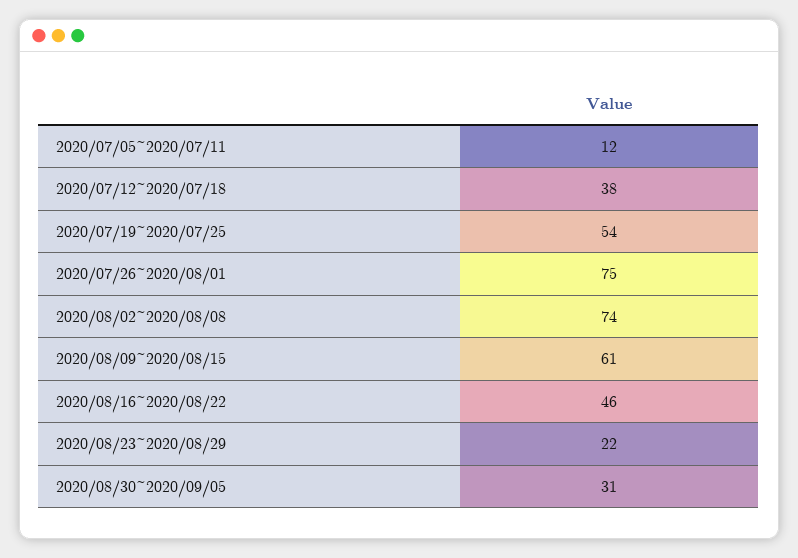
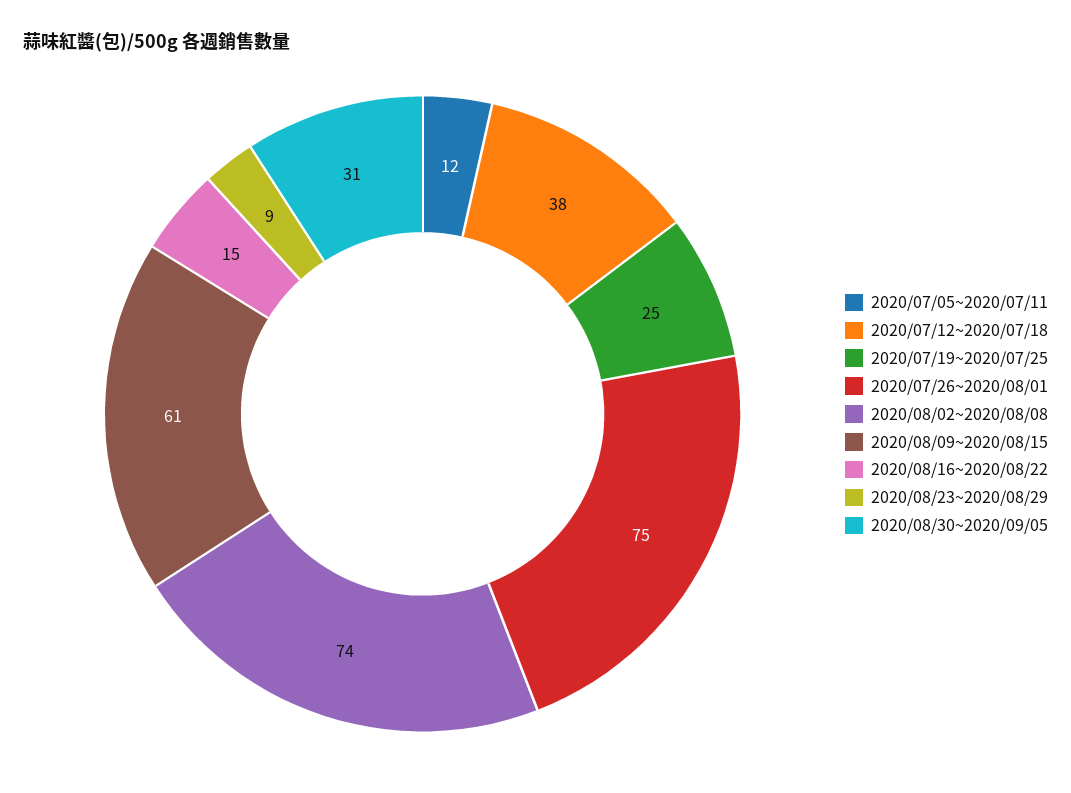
  {
    "2020/07/05~2020/07/11": 12,
    "2020/07/12~2020/07/18": 38,
-   "2020/07/19~2020/07/25": 54,
+   "2020/07/19~2020/07/25": 25,
    "2020/07/26~2020/08/01": 75,
    "2020/08/02~2020/08/08": 74,
    "2020/08/09~2020/08/15": 61,
-   "2020/08/16~2020/08/22": 46,
+   "2020/08/16~2020/08/22": 15,
-   "2020/08/23~2020/08/29": 22,
+   "2020/08/23~2020/08/29": 9,
    "2020/08/30~2020/09/05": 31
  }

